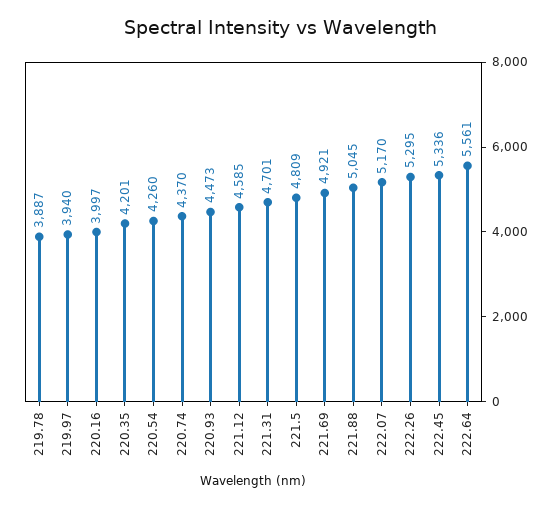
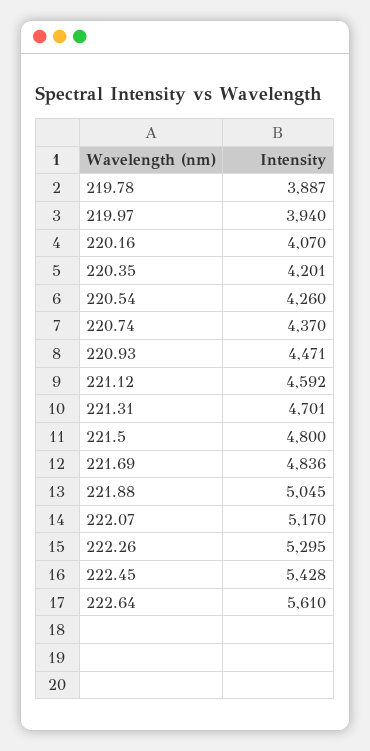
  {
    "219.78": 3887,
    "219.97": 3940,
-   "220.16": 3997,
+   "220.16": 4070,
    "220.35": 4201,
    "220.54": 4260,
    "220.74": 4370,
-   "220.93": 4473,
+   "220.93": 4471,
-   "221.12": 4585,
+   "221.12": 4592,
    "221.31": 4701,
-   "221.5": 4809,
+   "221.5": 4800,
-   "221.69": 4921,
+   "221.69": 4836,
    "221.88": 5045,
    "222.07": 5170,
    "222.26": 5295,
-   "222.45": 5336,
+   "222.45": 5428,
-   "222.64": 5561
+   "222.64": 5610
  }

